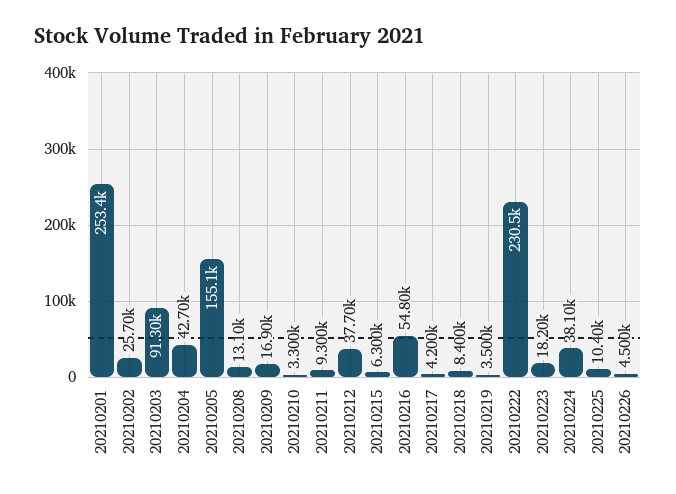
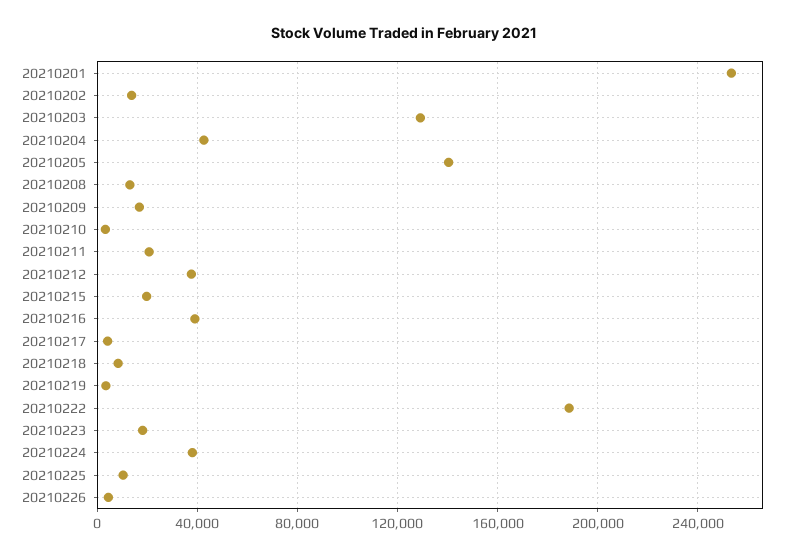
  {
    "20210201": 253400,
-   "20210202": 25700,
+   "20210202": 15000,
-   "20210203": 91300,
+   "20210203": 130000,
    "20210204": 42700,
-   "20210205": 155100,
+   "20210205": 140000,
    "20210208": 13100,
    "20210209": 16900,
    "20210210": 3300,
-   "20210211": 9300,
+   "20210211": 20000,
    "20210212": 37700,
-   "20210215": 6300,
+   "20210215": 20000,
-   "20210216": 54800,
+   "20210216": 40000,
    "20210217": 4200,
    "20210218": 8400,
    "20210219": 3500,
-   "20210222": 230500,
+   "20210222": 190000,
    "20210223": 18200,
    "20210224": 38100,
    "20210225": 10400,
    "20210226": 4500
  }

